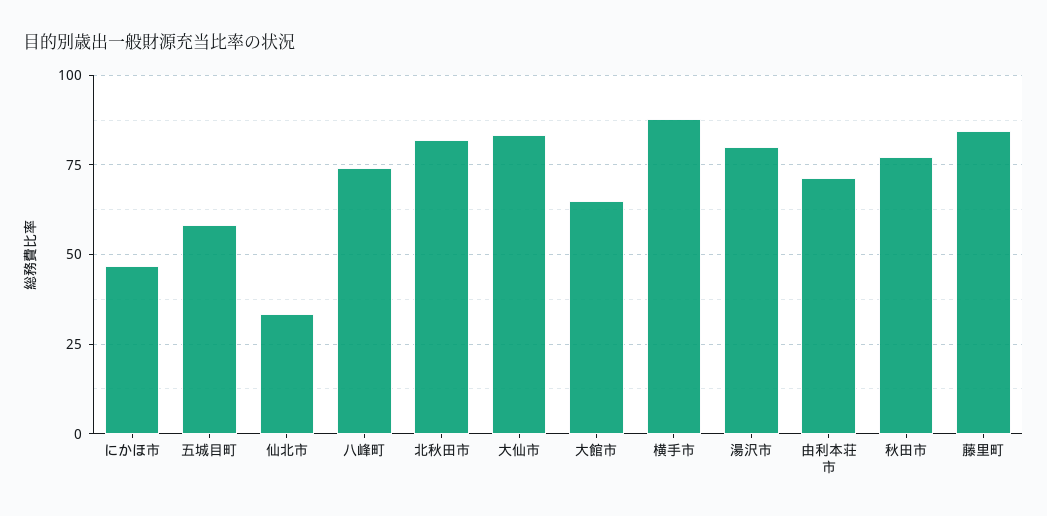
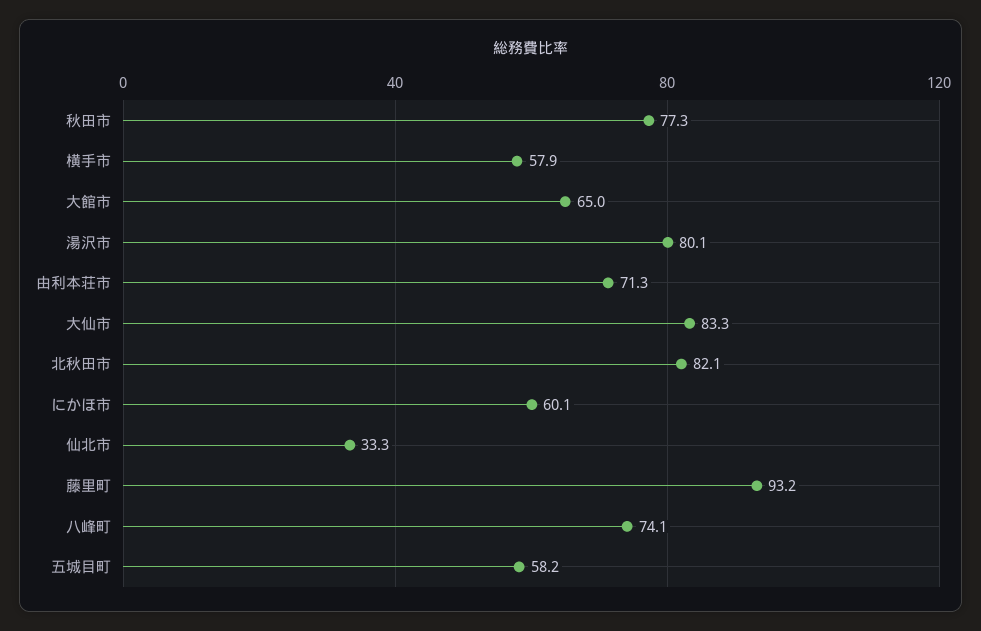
  {
-   "にかほ市": 47.5,
+   "にかほ市": 60.1,
    "五城目町": 58.2,
    "仙北市": 33.3,
    "八峰町": 74.1,
    "北秋田市": 82.1,
    "大仙市": 83.3,
    "大館市": 65,
-   "横手市": 87.5,
+   "横手市": 57.9,
    "湯沢市": 80.1,
    "由利本荘市": 71.3,
    "秋田市": 77.3,
-   "藤里町": 85
+   "藤里町": 93.2
  }

